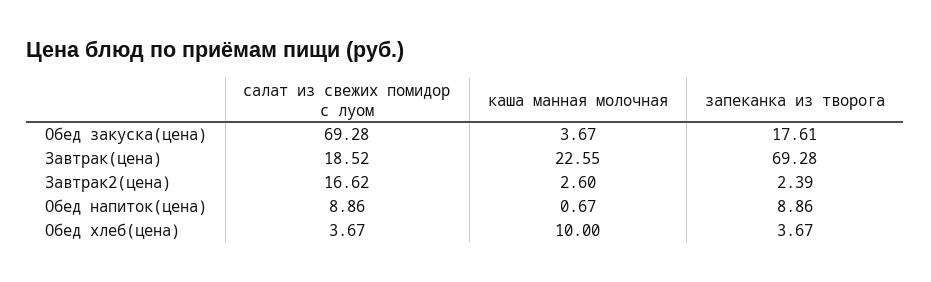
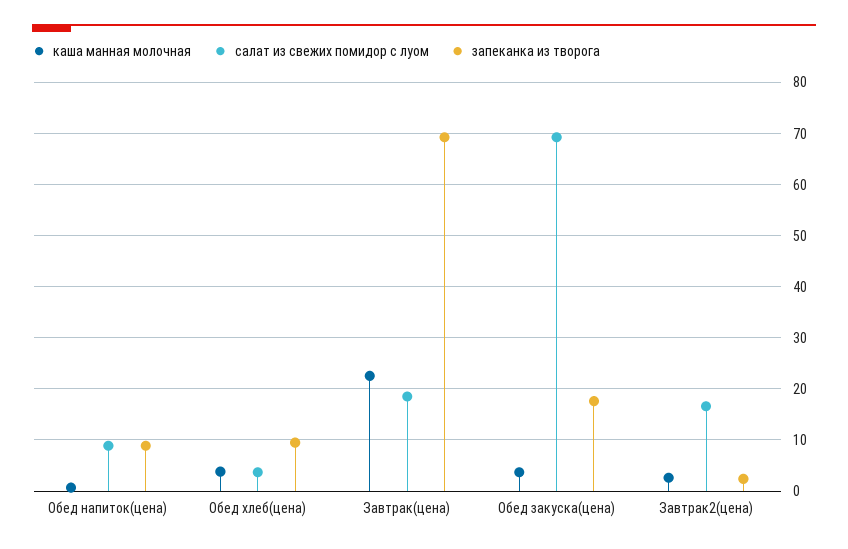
  {
    "салат из свежих помидор с луом": {
      "Обед закуска(цена)": 69.28,
      "Завтрак(цена)": 18.52,
      "Завтрак2(цена)": 16.62,
      "Обед напиток(цена)": 8.86,
      "Обед хлеб(цена)": 3.67
    },
    "каша манная молочная": {
      "Обед закуска(цена)": 3.67,
      "Завтрак(цена)": 22.55,
      "Завтрак2(цена)": 2.6,
      "Обед напиток(цена)": 0.67,
-     "Обед хлеб(цена)": 10
+     "Обед хлеб(цена)": 4
    },
    "запеканка из творога": {
      "Обед закуска(цена)": 17.61,
      "Завтрак(цена)": 69.28,
      "Завтрак2(цена)": 2.39,
      "Обед напиток(цена)": 8.86,
-     "Обед хлеб(цена)": 3.67
+     "Обед хлеб(цена)": 10
    }
  }

